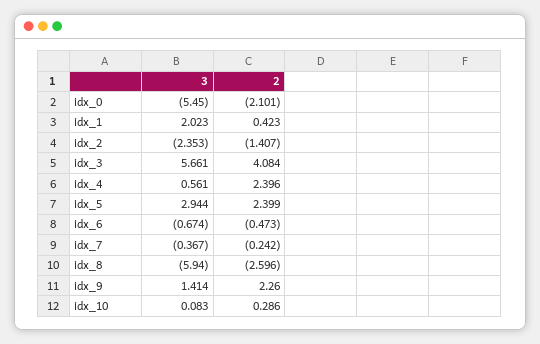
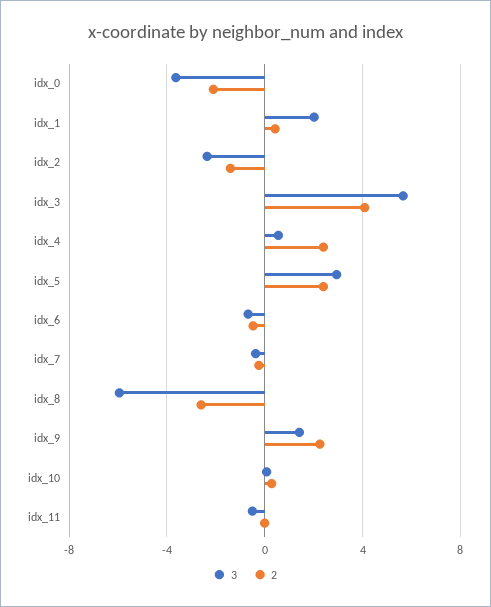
  {
    "3": {
-     "idx_0": -5.45,
+     "idx_0": -3.5,
      "idx_1": 2.023,
      "idx_2": -2.353,
      "idx_3": 5.661,
      "idx_4": 0.561,
      "idx_5": 2.944,
      "idx_6": -0.674,
      "idx_7": -0.367,
      "idx_8": -5.94,
      "idx_9": 1.414,
-     "idx_10": 0.083
+     "idx_10": 0.083,
+     "idx_11": -0.5
    },
    "2": {
      "idx_0": -2.101,
      "idx_1": 0.423,
      "idx_2": -1.407,
      "idx_3": 4.084,
      "idx_4": 2.396,
      "idx_5": 2.399,
      "idx_6": -0.473,
      "idx_7": -0.242,
      "idx_8": -2.596,
      "idx_9": 2.26,
-     "idx_10": 0.286
+     "idx_10": 0.286,
+     "idx_11": 0
    }
  }

